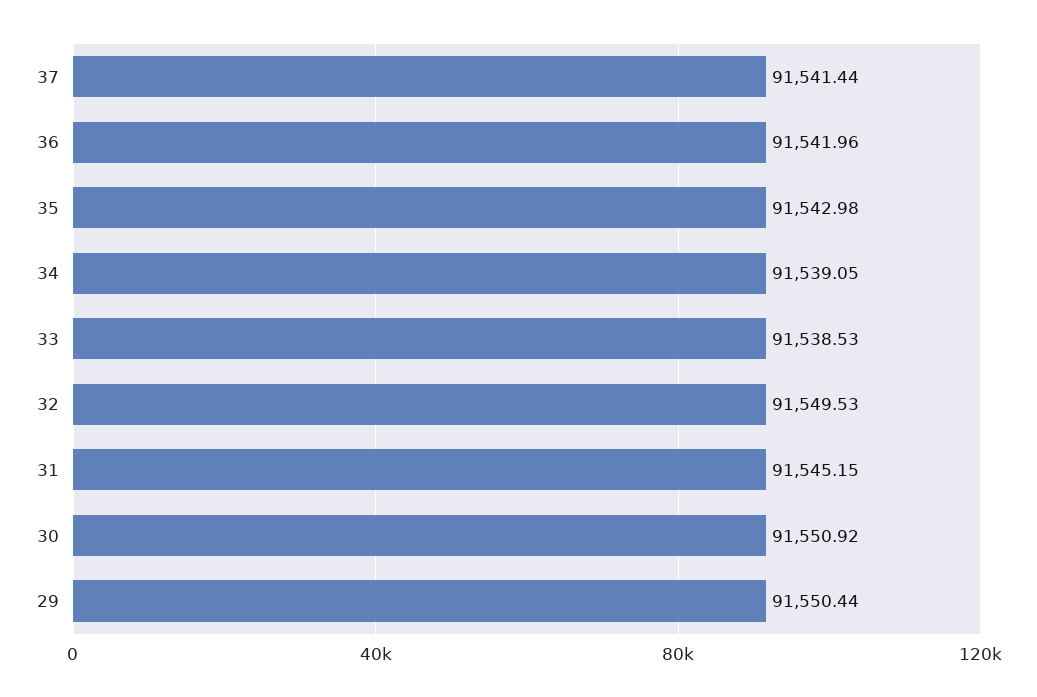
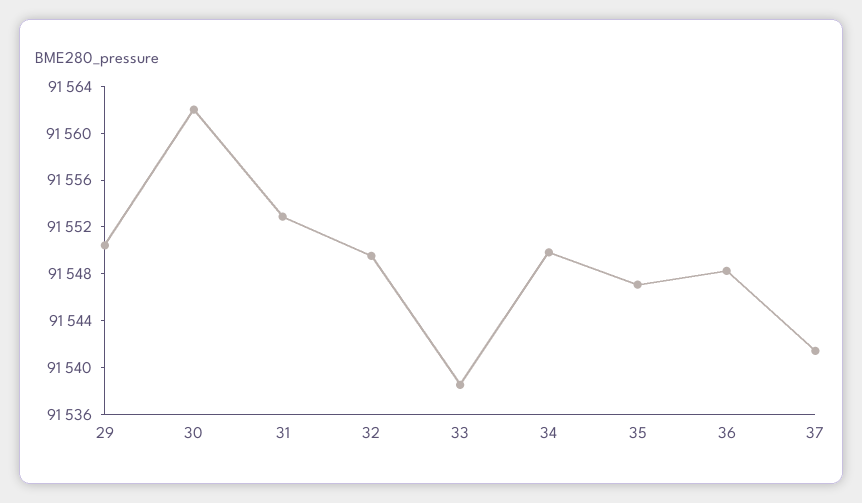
  {
    "37": 91541.44,
-   "36": 91541.96,
+   "36": 91548,
-   "35": 91542.98,
+   "35": 91547,
-   "34": 91539.05,
+   "34": 91550,
    "33": 91538.53,
    "32": 91549.53,
-   "31": 91545.15,
+   "31": 91553,
-   "30": 91550.92,
+   "30": 91562,
    "29": 91550.44
  }

